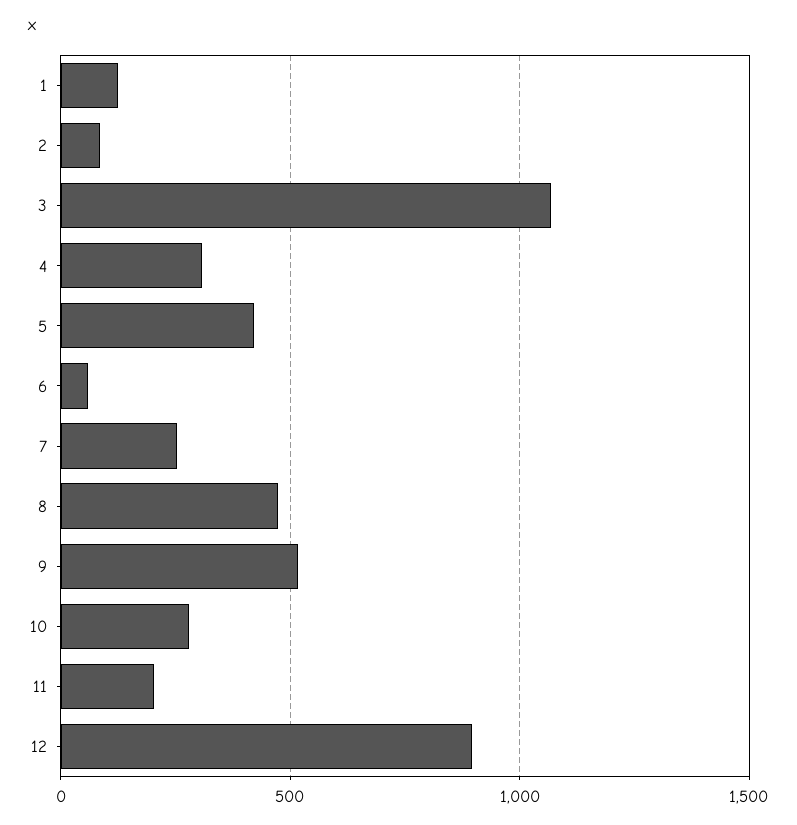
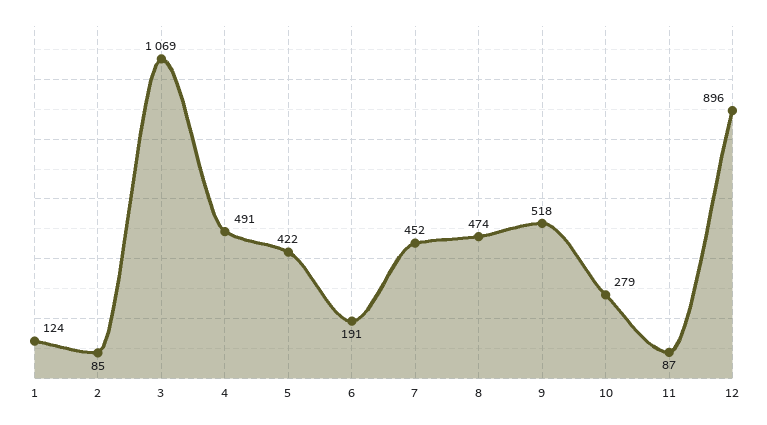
  {
    "1": 124,
    "2": 85,
    "3": 1069,
-   "4": 300,
+   "4": 491,
    "5": 422,
-   "6": 50,
+   "6": 191,
-   "7": 250,
+   "7": 452,
    "8": 474,
    "9": 518,
    "10": 279,
-   "11": 200,
+   "11": 87,
    "12": 896
  }

